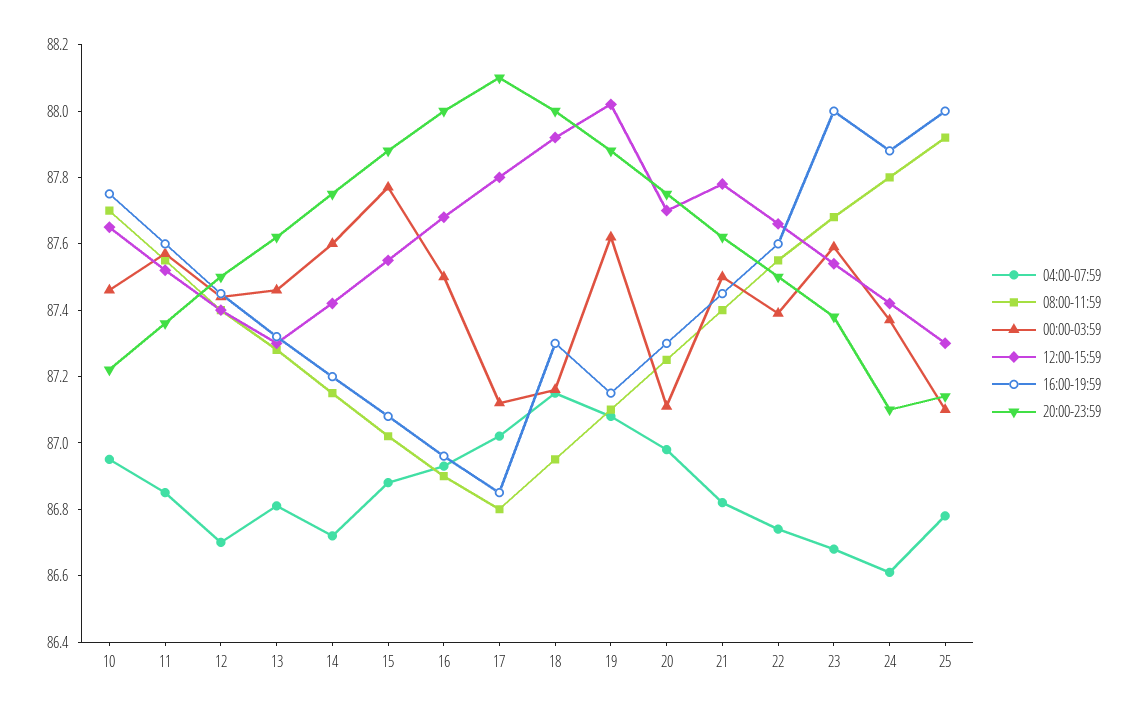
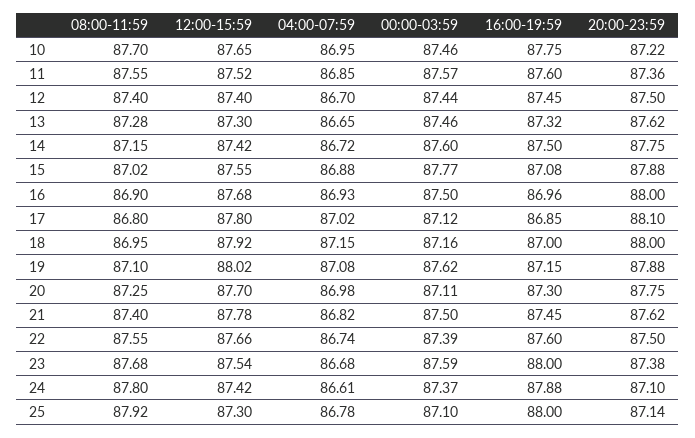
  {
    "04:00-07:59": {
      "10": 86.95,
      "11": 86.85,
      "12": 86.7,
-     "13": 86.8,
+     "13": 86.65,
      "14": 86.72,
      "15": 86.88,
      "16": 86.93,
      "17": 87.02,
      "18": 87.15,
      "19": 87.08,
      "20": 86.98,
      "21": 86.82,
      "22": 86.74,
      "23": 86.68,
      "24": 86.61,
      "25": 86.78
    },
    "08:00-11:59": {
      "10": 87.7,
      "11": 87.55,
      "12": 87.4,
      "13": 87.28,
      "14": 87.15,
      "15": 87.02,
      "16": 86.9,
      "17": 86.8,
      "18": 86.95,
      "19": 87.1,
      "20": 87.25,
      "21": 87.4,
      "22": 87.55,
      "23": 87.68,
      "24": 87.8,
      "25": 87.92
    },
    "00:00-03:59": {
      "10": 87.46,
      "11": 87.57,
      "12": 87.44,
      "13": 87.46,
      "14": 87.6,
      "15": 87.77,
      "16": 87.5,
      "17": 87.12,
      "18": 87.16,
      "19": 87.62,
      "20": 87.11,
      "21": 87.5,
      "22": 87.39,
      "23": 87.59,
      "24": 87.37,
      "25": 87.1
    },
    "12:00-15:59": {
      "10": 87.65,
      "11": 87.52,
      "12": 87.4,
      "13": 87.3,
      "14": 87.42,
      "15": 87.55,
      "16": 87.68,
      "17": 87.8,
      "18": 87.92,
      "19": 88.02,
      "20": 87.7,
      "21": 87.78,
      "22": 87.66,
      "23": 87.54,
      "24": 87.42,
      "25": 87.3
    },
    "16:00-19:59": {
      "10": 87.75,
      "11": 87.6,
      "12": 87.45,
      "13": 87.32,
-     "14": 87.2,
+     "14": 87.5,
      "15": 87.08,
      "16": 86.96,
      "17": 86.85,
-     "18": 87.3,
+     "18": 87,
      "19": 87.15,
      "20": 87.3,
      "21": 87.45,
      "22": 87.6,
      "23": 88,
      "24": 87.88,
      "25": 88
    },
    "20:00-23:59": {
      "10": 87.22,
      "11": 87.36,
      "12": 87.5,
      "13": 87.62,
      "14": 87.75,
      "15": 87.88,
      "16": 88,
      "17": 88.1,
      "18": 88,
      "19": 87.88,
      "20": 87.75,
      "21": 87.62,
      "22": 87.5,
      "23": 87.38,
      "24": 87.1,
      "25": 87.14
    }
  }

